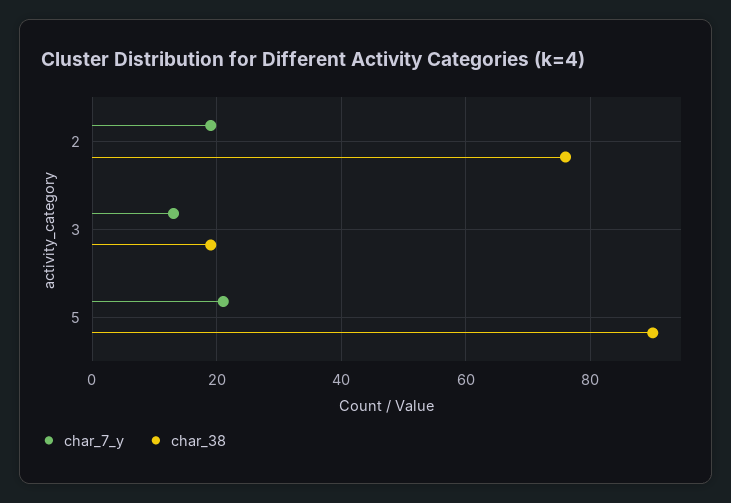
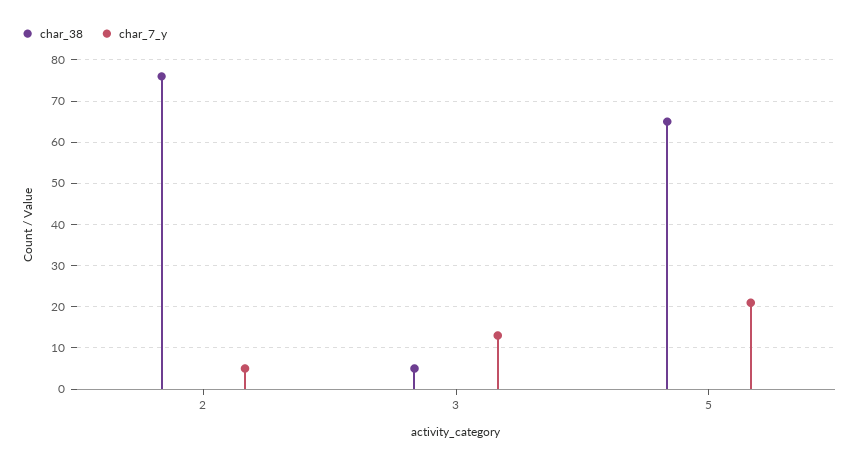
  {
    "char_7_y": {
-     "2": 20,
+     "2": 5,
      "3": 15,
      "5": 20
    },
    "char_38": {
      "2": 75,
-     "3": 20,
+     "3": 5,
-     "5": 90
+     "5": 65
    }
  }

